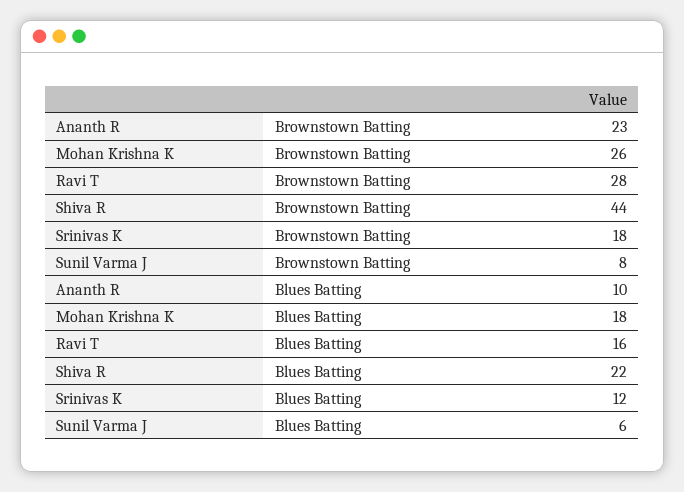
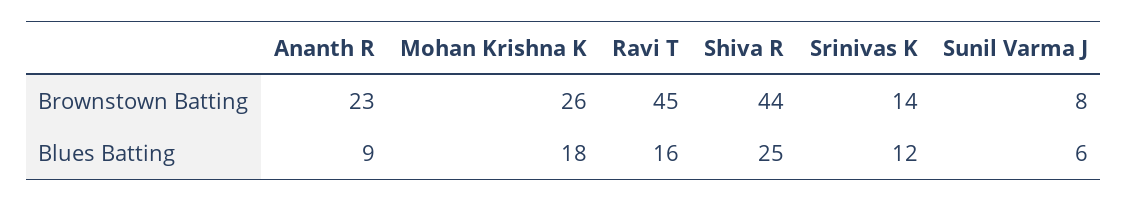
  {
    "Ananth R": {
      "Brownstown Batting": 23,
-     "Blues Batting": 10
+     "Blues Batting": 9
    },
    "Mohan Krishna K": {
      "Brownstown Batting": 26,
      "Blues Batting": 18
    },
    "Ravi T": {
-     "Brownstown Batting": 28,
+     "Brownstown Batting": 45,
      "Blues Batting": 16
    },
    "Shiva R": {
      "Brownstown Batting": 44,
-     "Blues Batting": 22
+     "Blues Batting": 25
    },
    "Srinivas K": {
-     "Brownstown Batting": 18,
+     "Brownstown Batting": 14,
      "Blues Batting": 12
    },
    "Sunil Varma J": {
      "Brownstown Batting": 8,
      "Blues Batting": 6
    }
  }

